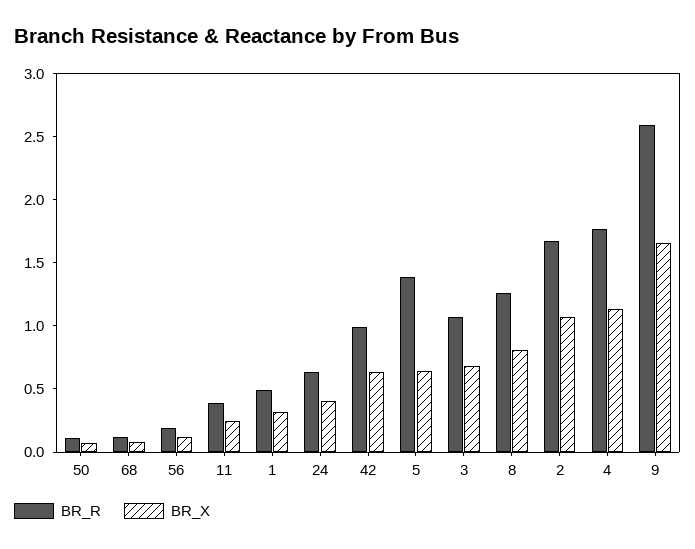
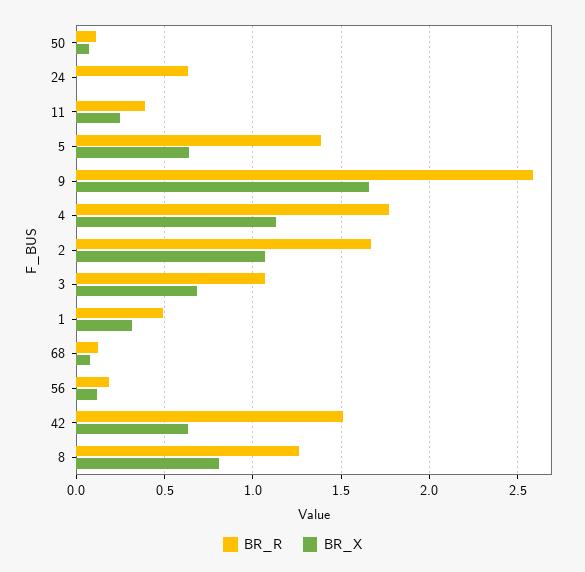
  {
    "BR_R": {
      "50": 0.1,
      "68": 0.1,
      "56": 0.2,
      "11": 0.4,
      "1": 0.5,
      "24": 0.65,
-     "42": 1,
+     "42": 1.5,
      "5": 1.4,
      "3": 1.05,
      "8": 1.25,
      "2": 1.65,
      "4": 1.75,
      "9": 2.6
    },
    "BR_X": {
      "50": 0.05,
      "68": 0.1,
      "56": 0.1,
      "11": 0.25,
      "1": 0.3,
-     "24": 0.4,
+     "24": 0,
      "42": 0.65,
      "5": 0.65,
      "3": 0.7,
      "8": 0.8,
      "2": 1.05,
      "4": 1.15,
      "9": 1.65
    }
  }

